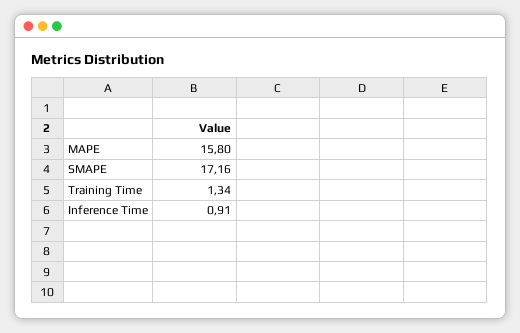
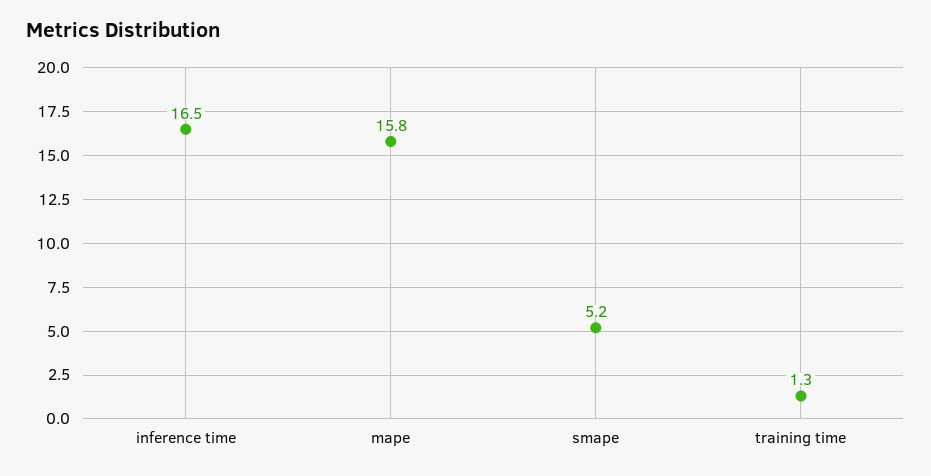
  {
    "MAPE": 15.8,
-   "SMAPE": 17.16,
+   "SMAPE": 5.2,
    "Training Time": 1.34,
-   "Inference Time": 0.91
+   "Inference Time": 16.5
  }

